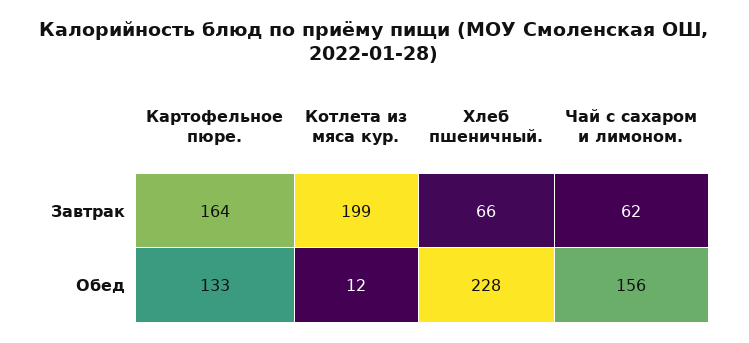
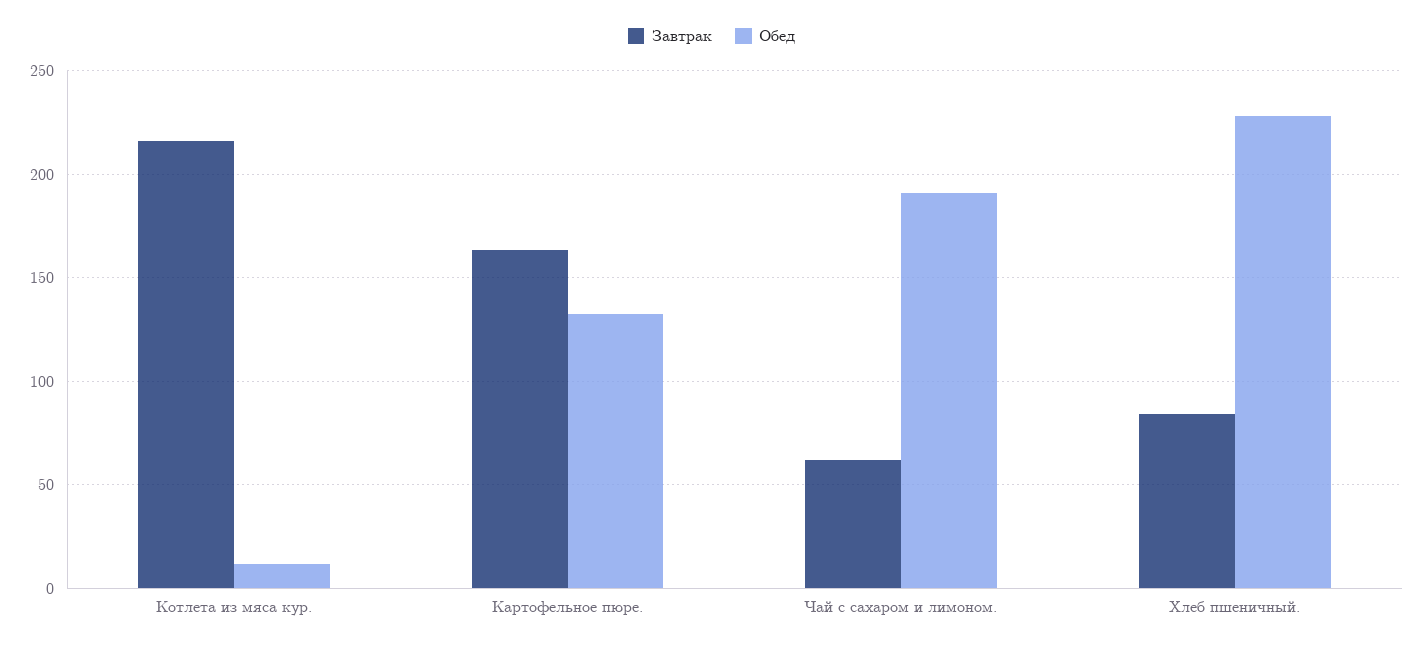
  {
    "Завтрак": {
      "Картофельное пюре.": 164,
-     "Котлета из мяса кур.": 199,
+     "Котлета из мяса кур.": 215,
-     "Хлеб пшеничный.": 66,
+     "Хлеб пшеничный.": 85,
      "Чай с сахаром и лимоном.": 62
    },
    "Обед": {
      "Картофельное пюре.": 133,
      "Котлета из мяса кур.": 12,
      "Хлеб пшеничный.": 228,
-     "Чай с сахаром и лимоном.": 156
+     "Чай с сахаром и лимоном.": 190
    }
  }

